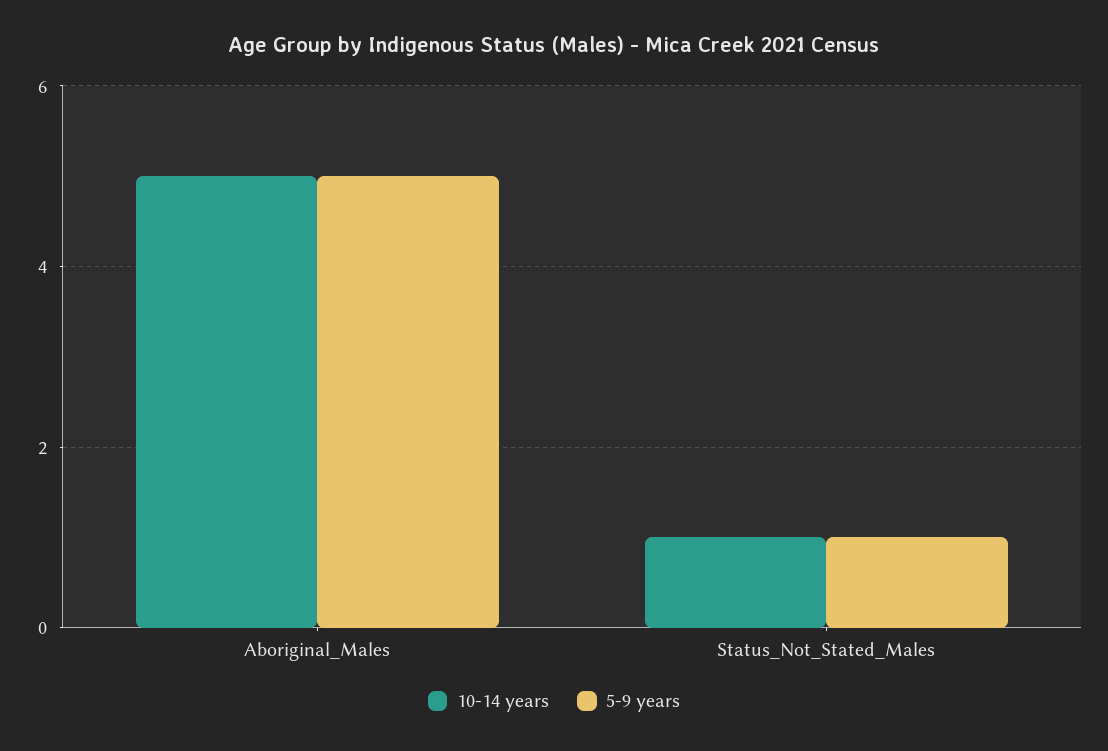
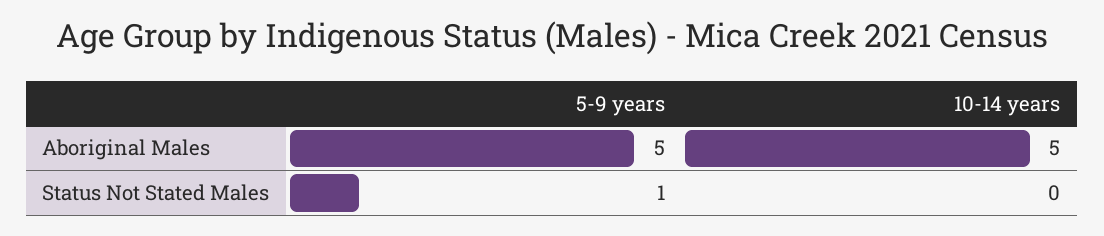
  {
    "10-14 years": {
      "Aboriginal_Males": 5,
-     "Status_Not_Stated_Males": 1
+     "Status_Not_Stated_Males": 0
    },
    "5-9 years": {
      "Aboriginal_Males": 5,
      "Status_Not_Stated_Males": 1
    }
  }

